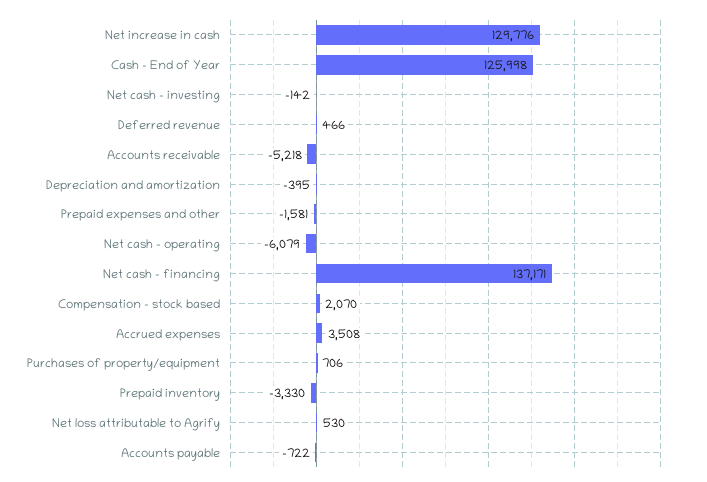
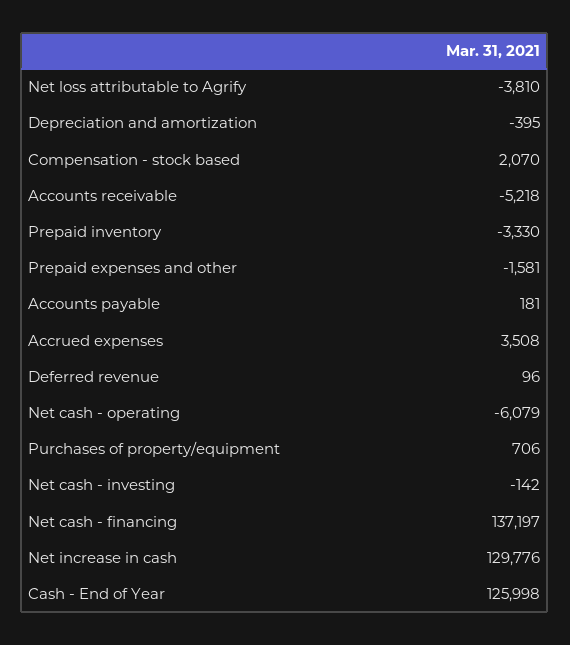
  {
    "Net increase in cash": 129776,
    "Cash - End of Year": 125998,
    "Net cash - investing": -142,
-   "Deferred revenue": 466,
+   "Deferred revenue": 96,
    "Accounts receivable": -5218,
    "Depreciation and amortization": -395,
    "Prepaid expenses and other": -1581,
    "Net cash - operating": -6079,
-   "Net cash - financing": 137171,
+   "Net cash - financing": 137197,
    "Compensation - stock based": 2070,
    "Accrued expenses": 3508,
    "Purchases of property/equipment": 706,
    "Prepaid inventory": -3330,
-   "Net loss attributable to Agrify": 530,
+   "Net loss attributable to Agrify": -3810,
-   "Accounts payable": -722
+   "Accounts payable": 181
  }

